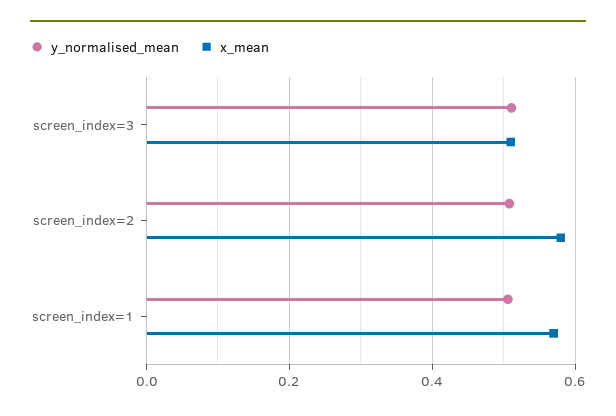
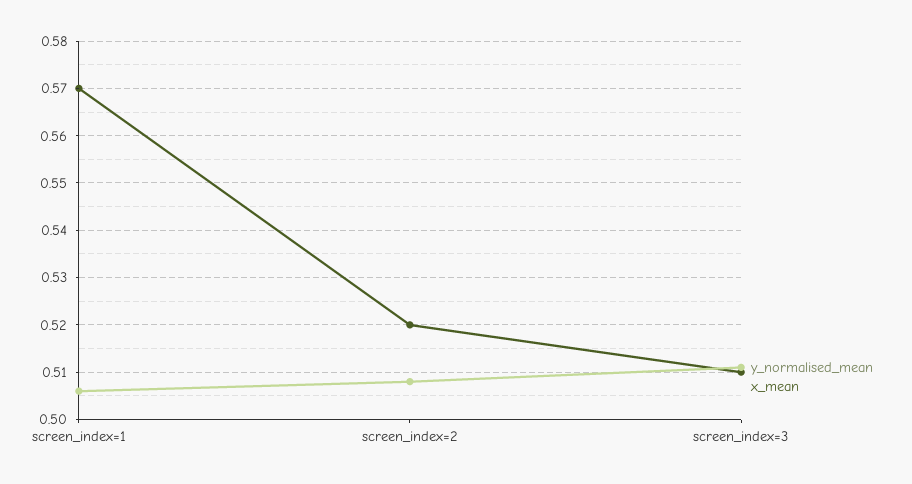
  {
    "y_normalised_mean": {
      "screen_index=3": 0.51,
      "screen_index=2": 0.51,
      "screen_index=1": 0.505
    },
    "x_mean": {
      "screen_index=3": 0.51,
-     "screen_index=2": 0.58,
+     "screen_index=2": 0.52,
      "screen_index=1": 0.57
    }
  }

